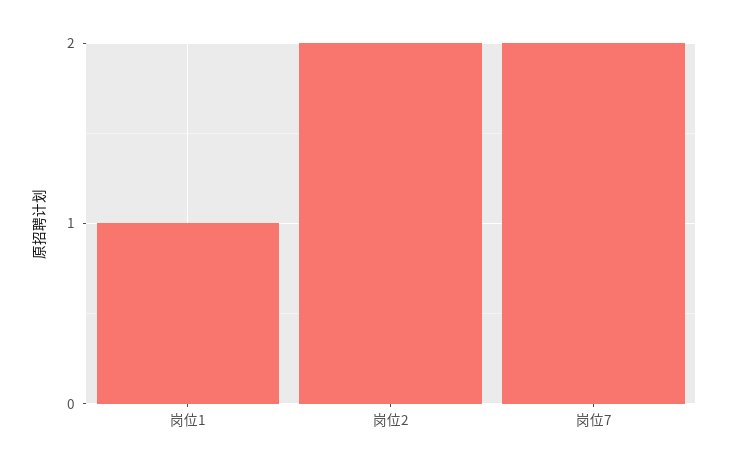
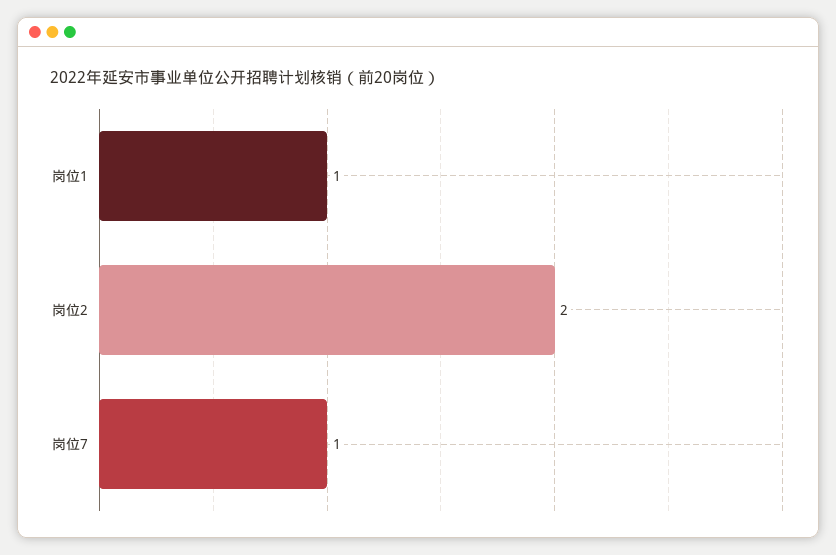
  {
    "岗位1": 1,
    "岗位2": 2,
-   "岗位7": 2
+   "岗位7": 1
  }

